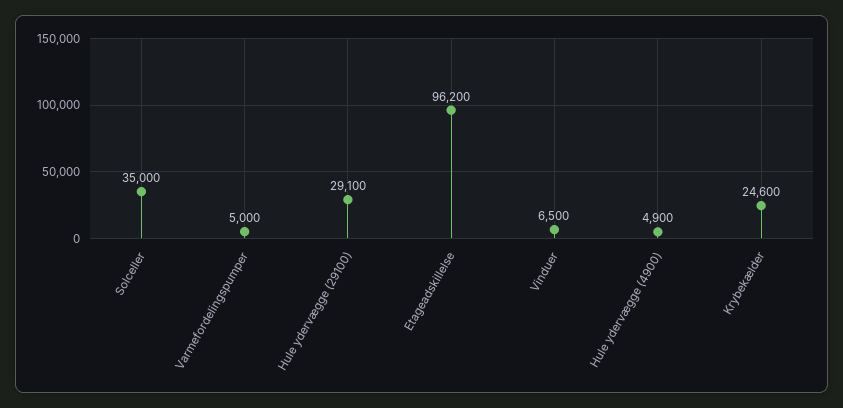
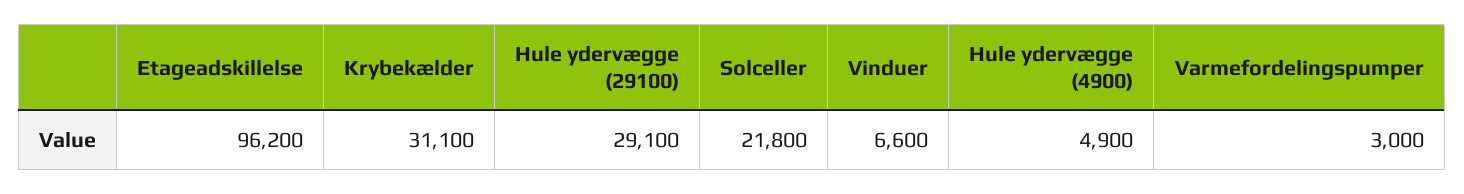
  {
-   "Solceller": 35000,
+   "Solceller": 21800,
-   "Varmefordelingspumper": 5000,
+   "Varmefordelingspumper": 3000,
    "Hule ydervægge (29100)": 29100,
    "Etageadskillelse": 96200,
-   "Vinduer": 6500,
+   "Vinduer": 6600,
    "Hule ydervægge (4900)": 4900,
-   "Krybekælder": 24600
+   "Krybekælder": 31100
  }

